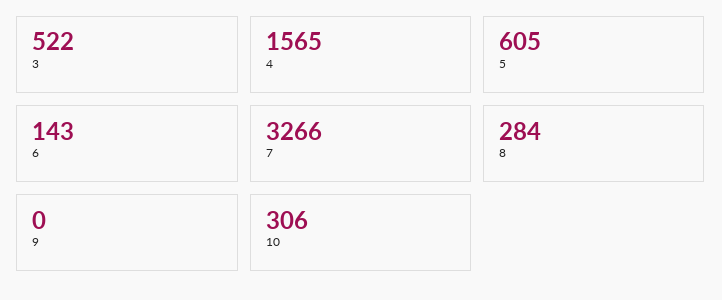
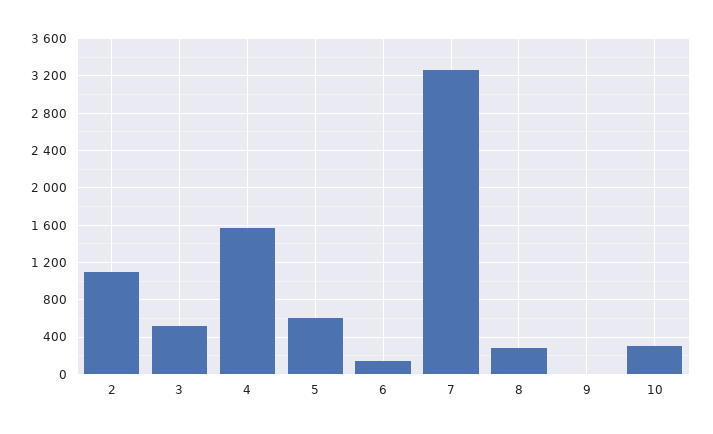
  {
    "3": 522,
    "4": 1565,
    "5": 605,
    "6": 143,
    "7": 3266,
    "8": 284,
    "9": 0,
-   "10": 306
+   "10": 306,
+   "2": 1100
  }

